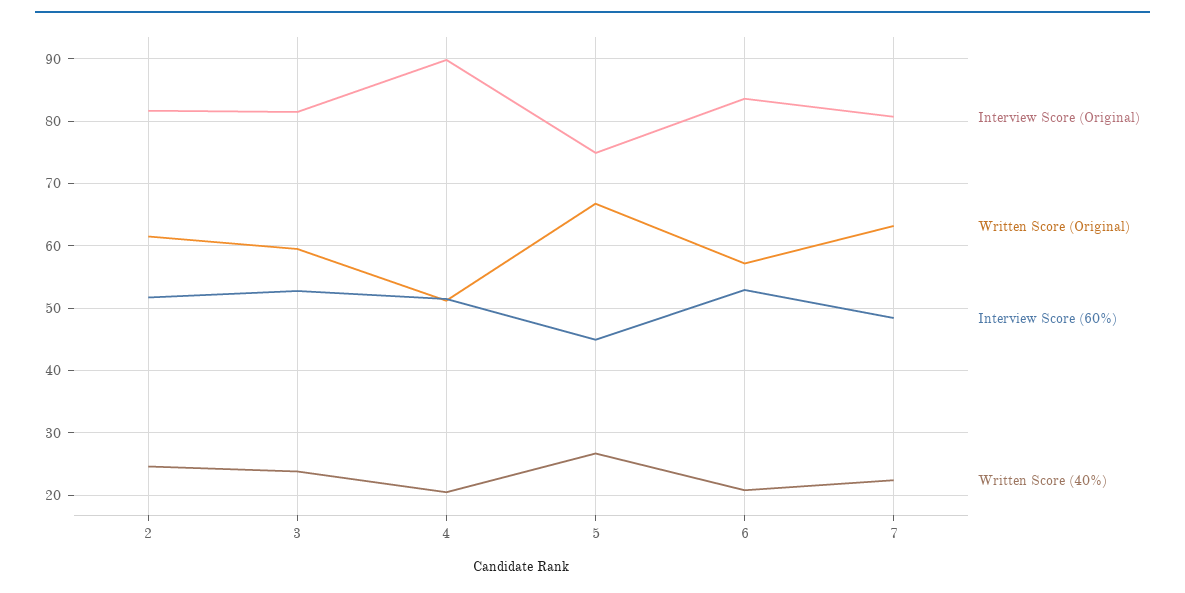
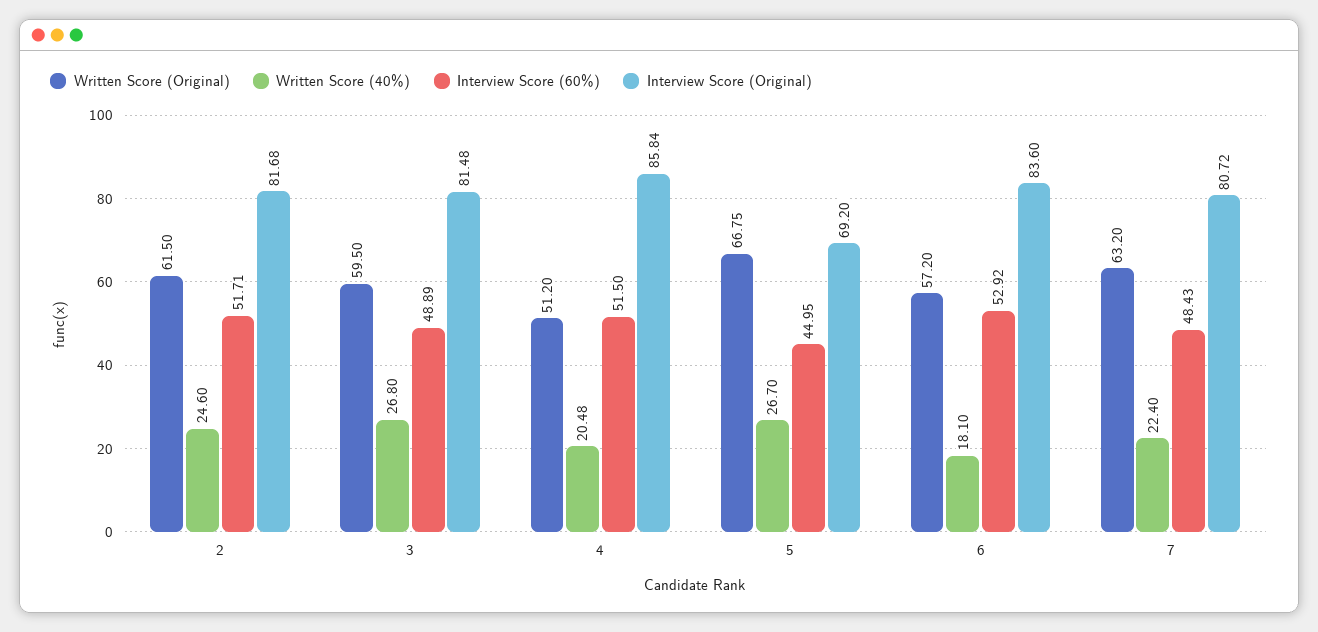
  {
    "Interview Score (Original)": {
      "2": 81.68,
      "3": 81.48,
-     "4": 90,
+     "4": 85.84,
-     "5": 75,
+     "5": 69.2,
      "6": 83.6,
      "7": 80.72
    },
    "Written Score (Original)": {
      "2": 61.5,
      "3": 59.5,
      "4": 51.2,
      "5": 66.75,
      "6": 57.2,
      "7": 63.2
    },
    "Interview Score (60%)": {
      "2": 51.71,
-     "3": 53,
+     "3": 48.89,
      "4": 51.5,
      "5": 44.95,
      "6": 52.92,
      "7": 48.43
    },
    "Written Score (40%)": {
      "2": 24.6,
-     "3": 24,
+     "3": 26.8,
      "4": 20.48,
      "5": 26.7,
-     "6": 21,
+     "6": 18.1,
      "7": 22.4
    }
  }

